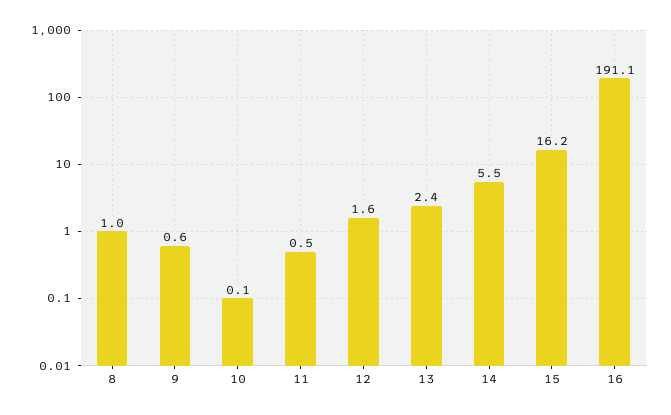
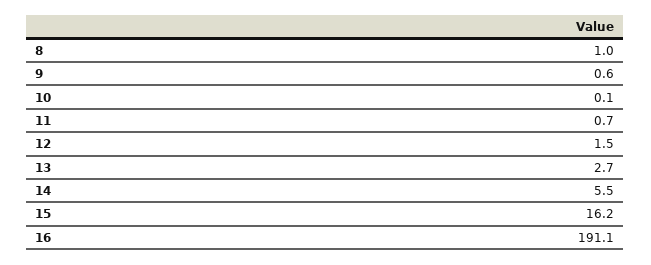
  {
    "8": 1,
    "9": 0.6,
    "10": 0.1,
-   "11": 0.5,
+   "11": 0.7,
-   "12": 1.6,
+   "12": 1.5,
-   "13": 2.4,
+   "13": 2.7,
    "14": 5.5,
    "15": 16.2,
    "16": 191.1
  }

